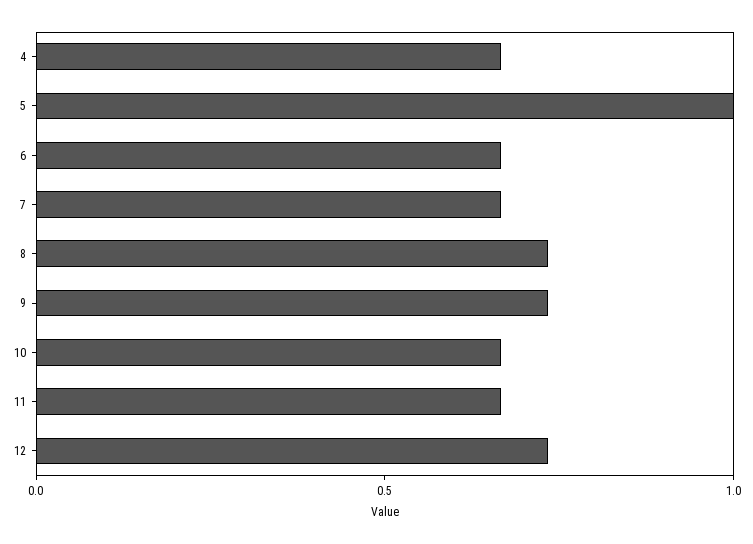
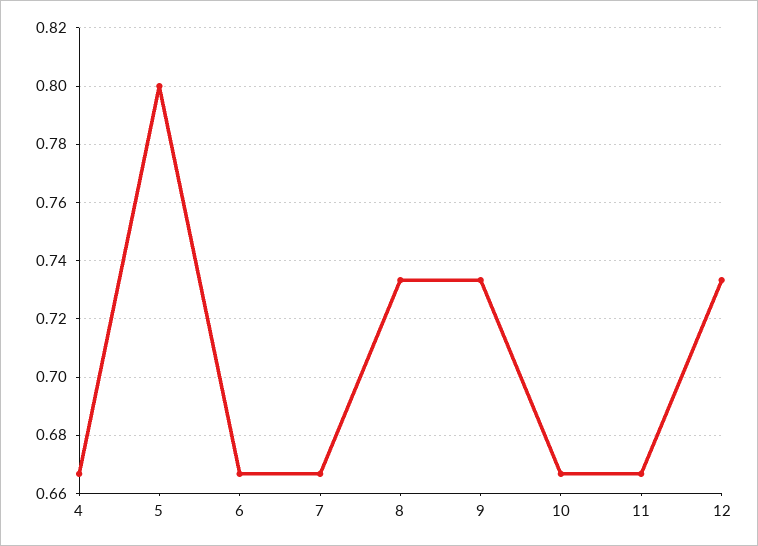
  {
    "4": 0.6675,
-   "5": 1,
+   "5": 0.8,
    "6": 0.6675,
    "7": 0.6675,
    "8": 0.7325,
    "9": 0.7325,
    "10": 0.6675,
    "11": 0.6675,
    "12": 0.7325
  }

